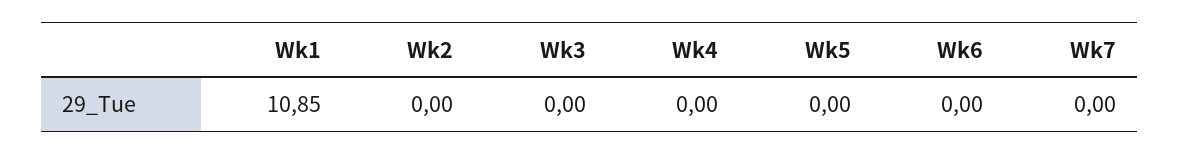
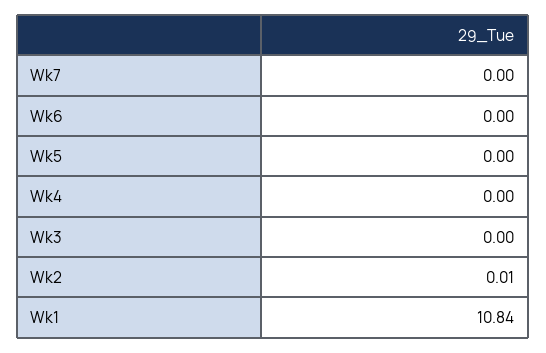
  {
-   "Wk1": 10.85,
+   "Wk1": 10.84,
-   "Wk2": 0,
+   "Wk2": 0.01,
    "Wk3": 0,
    "Wk4": 0,
    "Wk5": 0,
    "Wk6": 0,
    "Wk7": 0
  }

